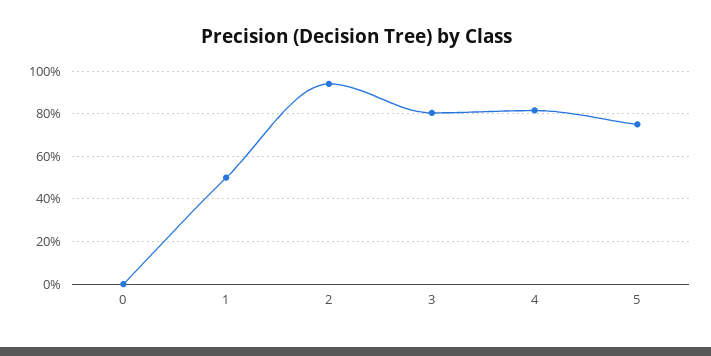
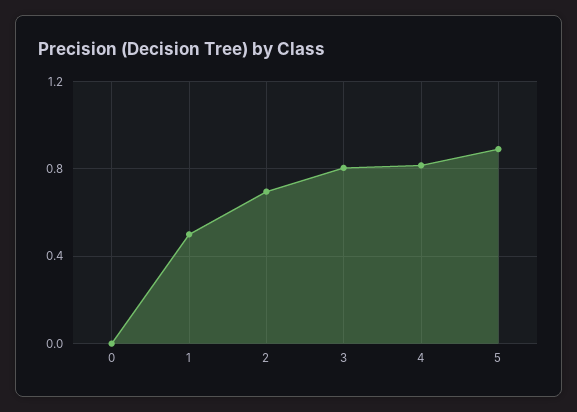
  {
    "0": 0,
    "1": 0.5,
-   "2": 0.95,
+   "2": 0.7,
    "3": 0.8,
    "4": 0.8,
-   "5": 0.75
+   "5": 0.9
  }

